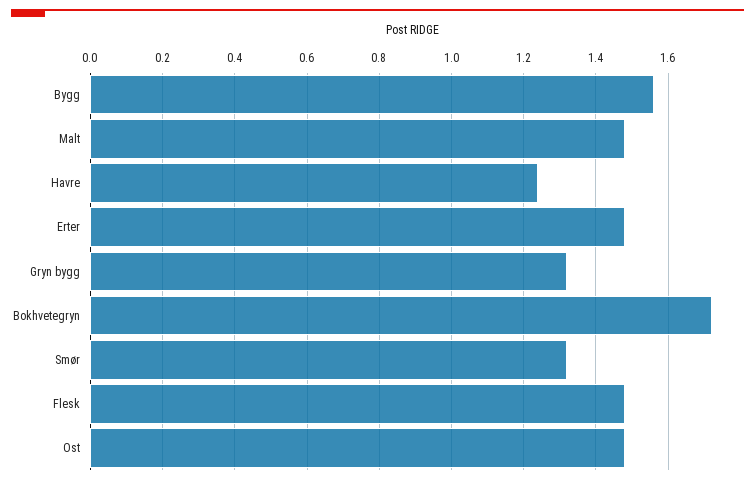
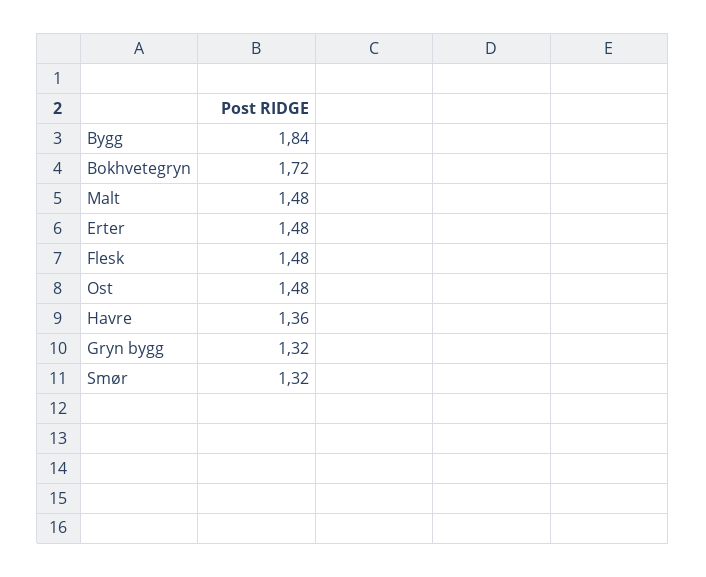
  {
-   "Bygg": 1.55,
+   "Bygg": 1.84,
    "Malt": 1.48,
-   "Havre": 1.25,
+   "Havre": 1.36,
    "Erter": 1.48,
    "Gryn bygg": 1.32,
    "Bokhvetegryn": 1.72,
    "Smør": 1.32,
    "Flesk": 1.48,
    "Ost": 1.48
  }

